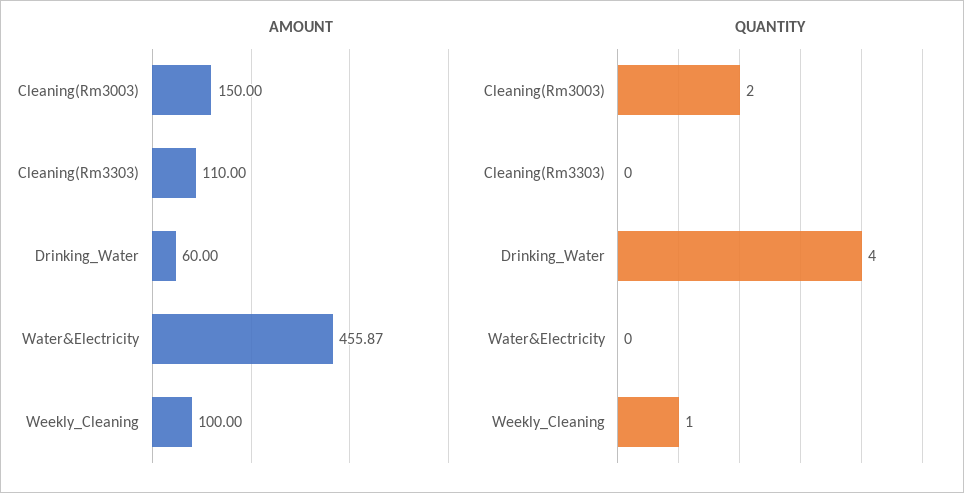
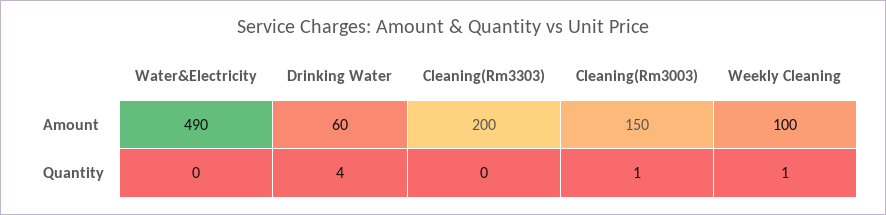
  {
    "AMOUNT": {
      "Cleaning(Rm3003)": 150,
-     "Cleaning(Rm3303)": 110,
+     "Cleaning(Rm3303)": 200,
      "Drinking_Water": 60,
-     "Water&Electricity": 455.87,
+     "Water&Electricity": 490,
      "Weekly_Cleaning": 100
    },
    "QUANTITY": {
-     "Cleaning(Rm3003)": 2,
+     "Cleaning(Rm3003)": 1,
      "Cleaning(Rm3303)": 0,
      "Drinking_Water": 4,
      "Water&Electricity": 0,
      "Weekly_Cleaning": 1
    }
  }

